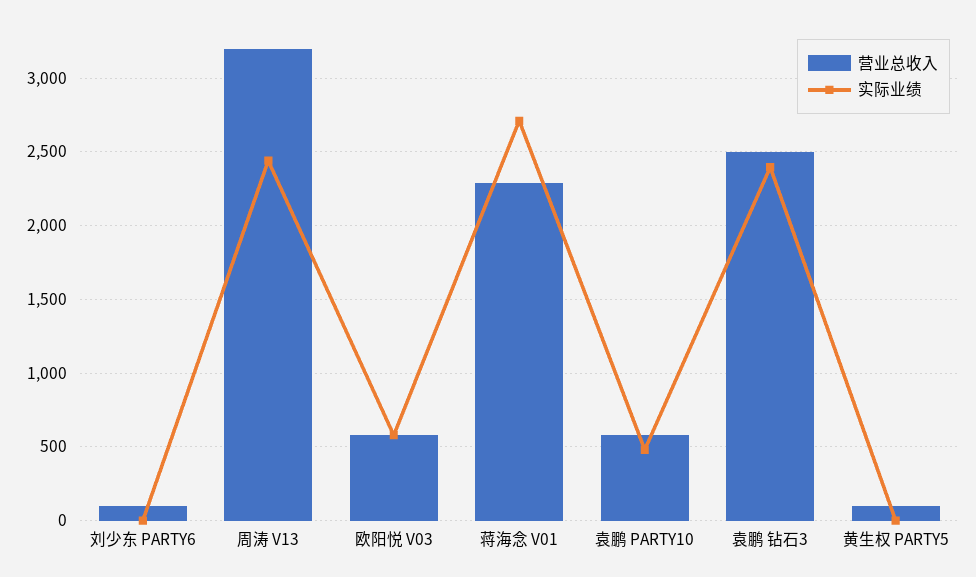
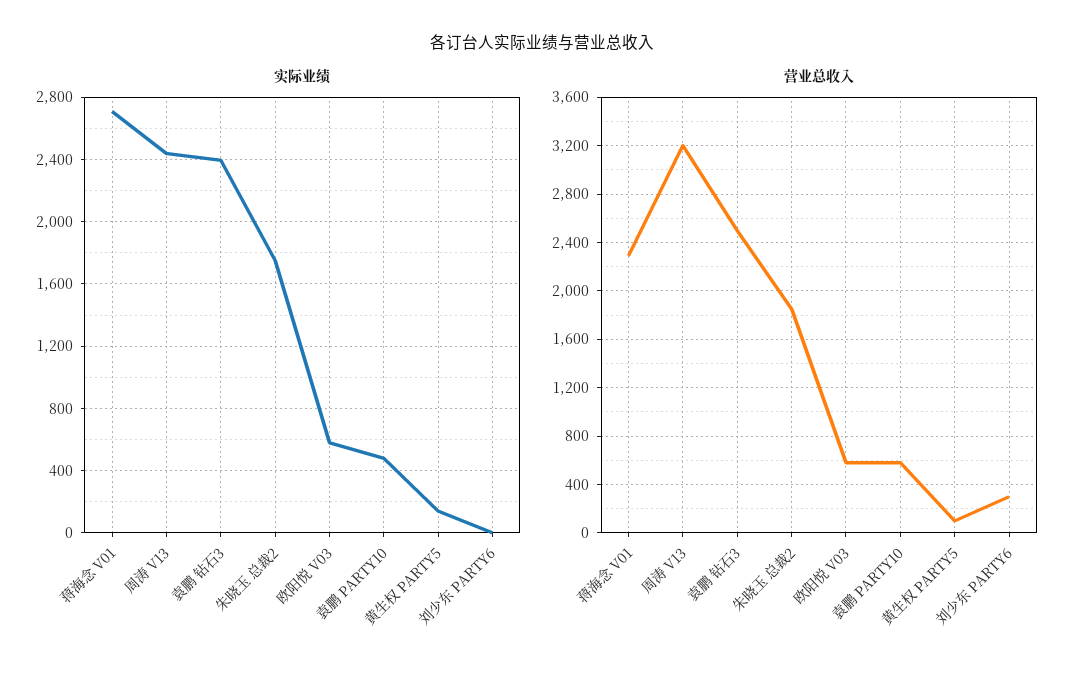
  {
    "营业总收入": {
-     "刘少东 PARTY6": 100,
+     "刘少东 PARTY6": 300,
      "周涛 V13": 3200,
      "欧阳悦 V03": 600,
      "蒋海念 V01": 2300,
      "袁鹏 PARTY10": 600,
      "袁鹏 钻石3": 2500,
-     "黄生权 PARTY5": 100
+     "黄生权 PARTY5": 100,
+     "朱晓玉 总裁2": 1850
    },
    "实际业绩": {
      "刘少东 PARTY6": 0,
      "周涛 V13": 2450,
      "欧阳悦 V03": 600,
      "蒋海念 V01": 2700,
      "袁鹏 PARTY10": 500,
      "袁鹏 钻石3": 2400,
-     "黄生权 PARTY5": 0
+     "黄生权 PARTY5": 150,
+     "朱晓玉 总裁2": 1750
    }
  }

